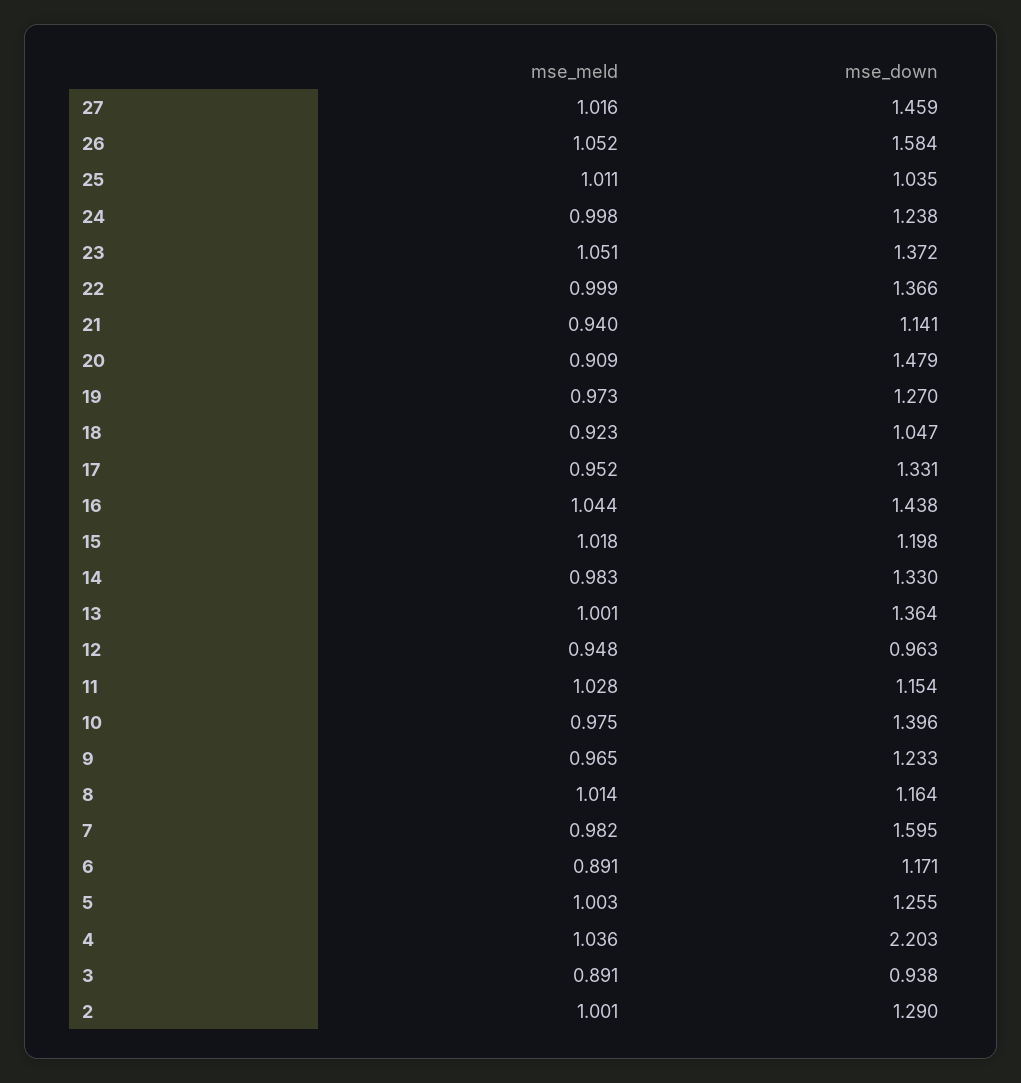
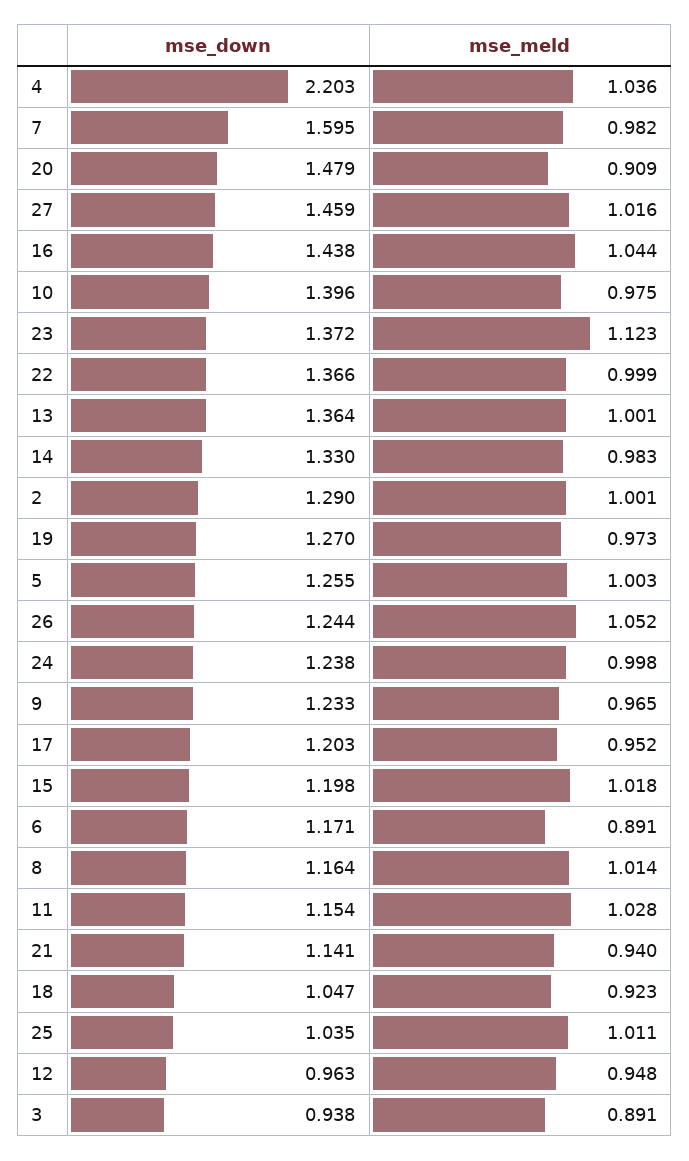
  {
    "mse_meld": {
      "27": 1.016,
      "26": 1.052,
      "25": 1.011,
      "24": 0.998,
-     "23": 1.051,
+     "23": 1.123,
      "22": 0.999,
      "21": 0.94,
      "20": 0.909,
      "19": 0.973,
      "18": 0.923,
      "17": 0.952,
      "16": 1.044,
      "15": 1.018,
      "14": 0.983,
      "13": 1.001,
      "12": 0.948,
      "11": 1.028,
      "10": 0.975,
      "9": 0.965,
      "8": 1.014,
      "7": 0.982,
      "6": 0.891,
      "5": 1.003,
      "4": 1.036,
      "3": 0.891,
      "2": 1.001
    },
    "mse_down": {
      "27": 1.459,
-     "26": 1.584,
+     "26": 1.244,
      "25": 1.035,
      "24": 1.238,
      "23": 1.372,
      "22": 1.366,
      "21": 1.141,
      "20": 1.479,
      "19": 1.27,
      "18": 1.047,
-     "17": 1.331,
+     "17": 1.203,
      "16": 1.438,
      "15": 1.198,
      "14": 1.33,
      "13": 1.364,
      "12": 0.963,
      "11": 1.154,
      "10": 1.396,
      "9": 1.233,
      "8": 1.164,
      "7": 1.595,
      "6": 1.171,
      "5": 1.255,
      "4": 2.203,
      "3": 0.938,
      "2": 1.29
    }
  }

